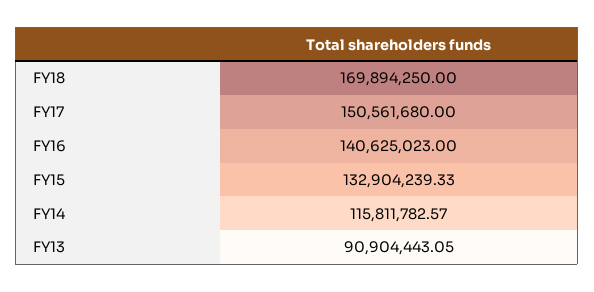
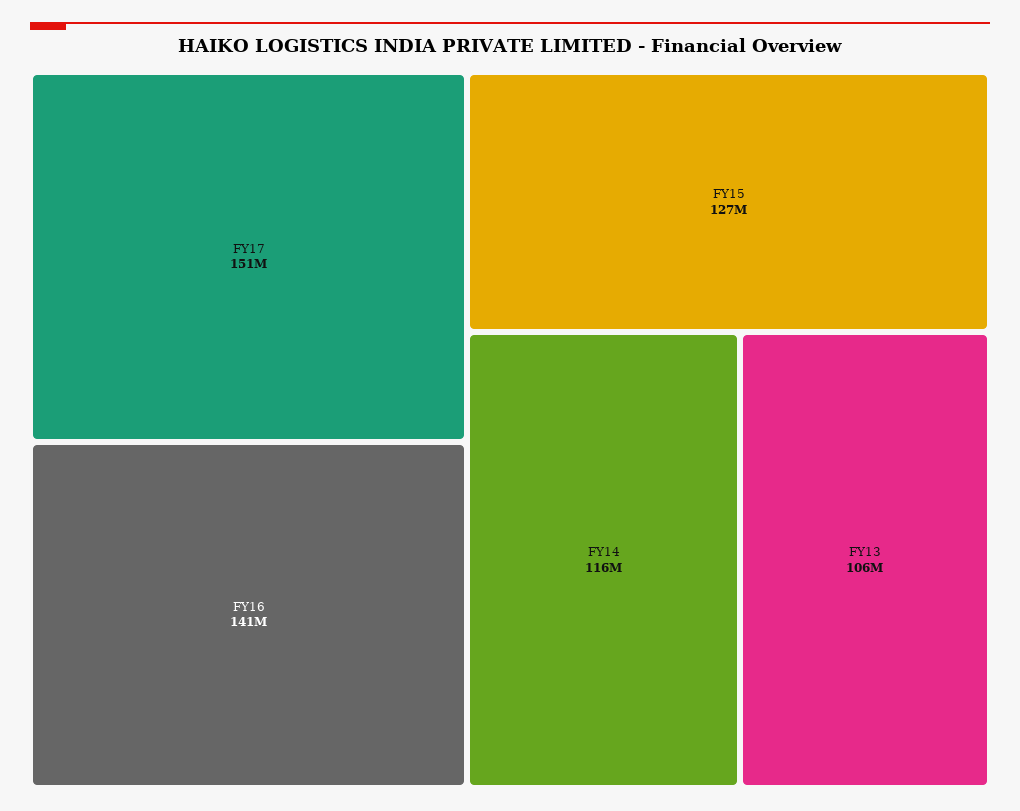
  {
-   "FY18": 169894250,
    "FY17": 150561680,
    "FY16": 140625023,
-   "FY15": 132904239.33,
+   "FY15": 127000000,
    "FY14": 115811782.57,
-   "FY13": 90904443.05
+   "FY13": 106000000
  }

